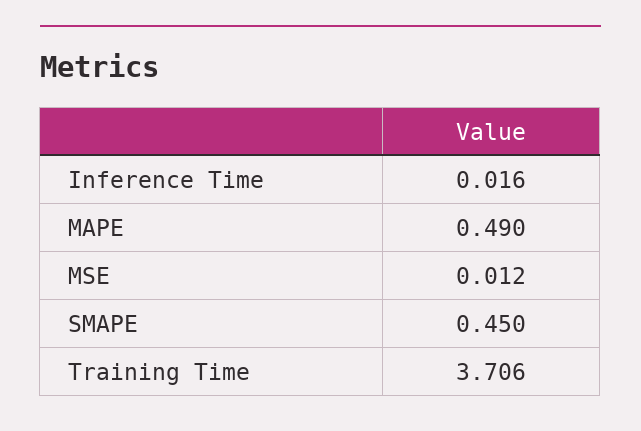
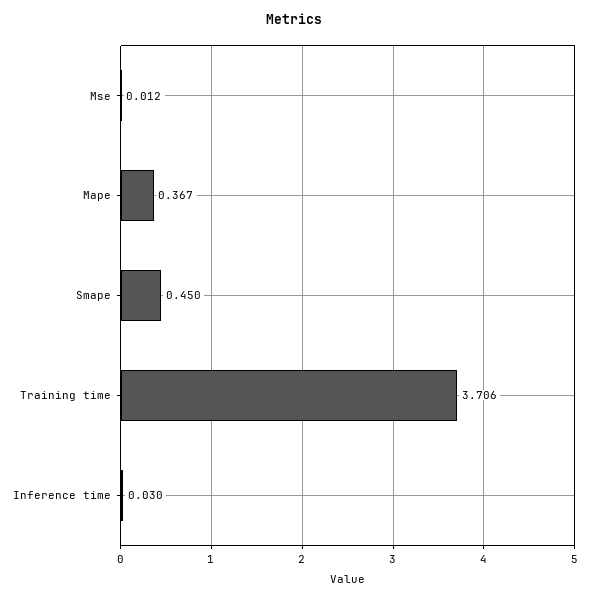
  {
-   "Inference Time": 0.016,
+   "Inference Time": 0.03,
-   "MAPE": 0.49,
+   "MAPE": 0.367,
    "MSE": 0.012,
    "SMAPE": 0.45,
    "Training Time": 3.706
  }

